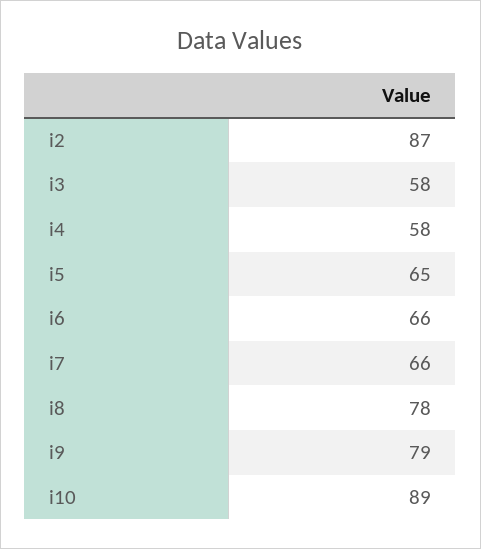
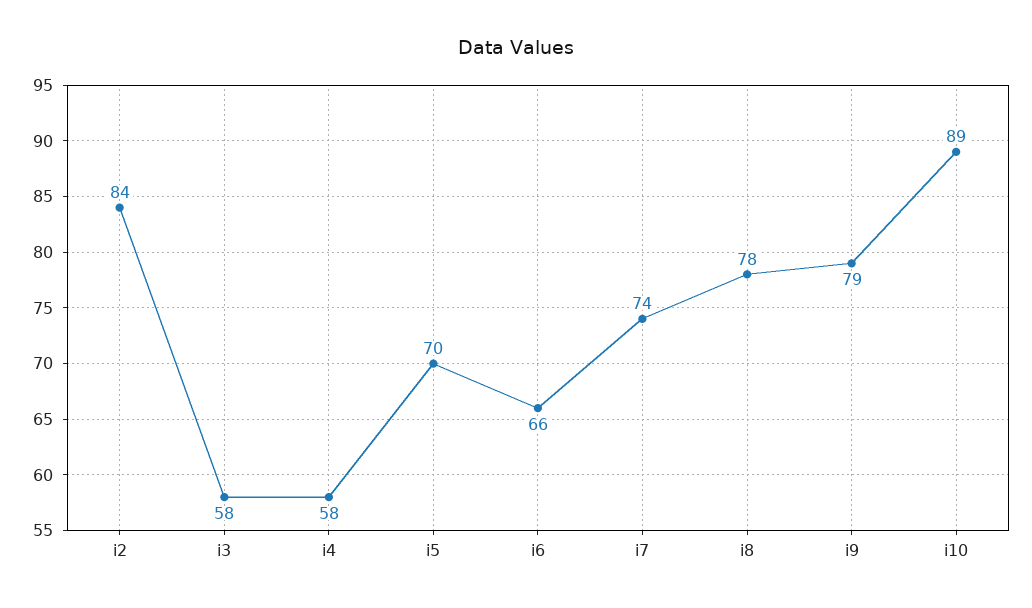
  {
-   "i2": 87,
+   "i2": 84,
    "i3": 58,
    "i4": 58,
-   "i5": 65,
+   "i5": 70,
    "i6": 66,
-   "i7": 66,
+   "i7": 74,
    "i8": 78,
    "i9": 79,
    "i10": 89
  }

